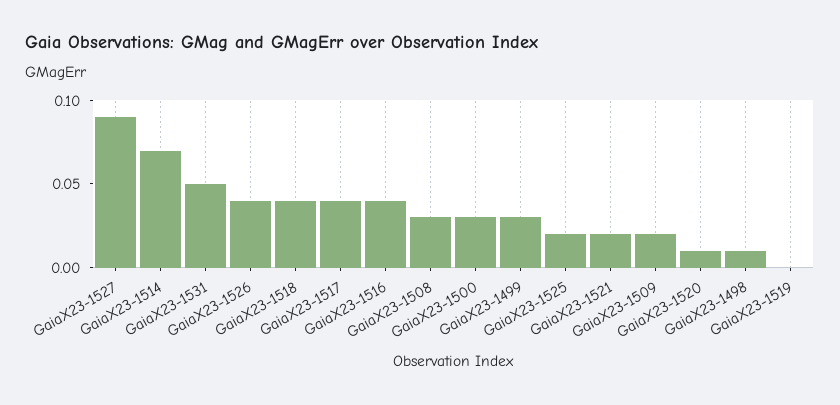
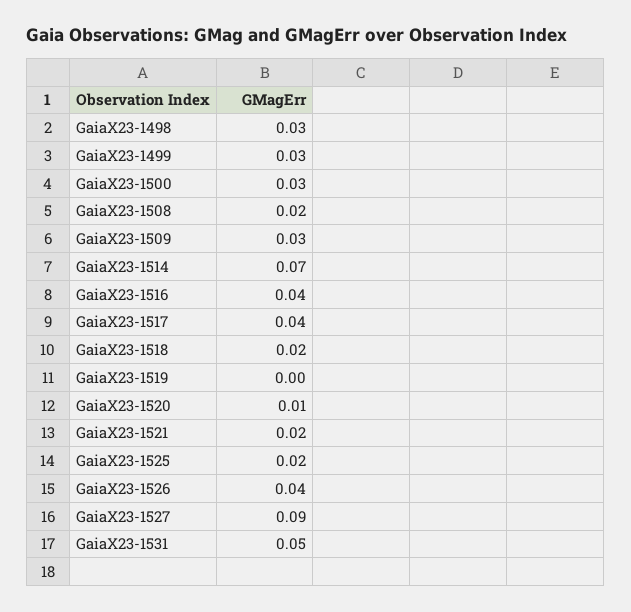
  {
    "GaiaX23-1527": 0.09,
    "GaiaX23-1514": 0.07,
    "GaiaX23-1531": 0.05,
    "GaiaX23-1526": 0.04,
-   "GaiaX23-1518": 0.04,
+   "GaiaX23-1518": 0.02,
    "GaiaX23-1517": 0.04,
    "GaiaX23-1516": 0.04,
-   "GaiaX23-1508": 0.03,
+   "GaiaX23-1508": 0.02,
    "GaiaX23-1500": 0.03,
    "GaiaX23-1499": 0.03,
    "GaiaX23-1525": 0.02,
    "GaiaX23-1521": 0.02,
-   "GaiaX23-1509": 0.02,
+   "GaiaX23-1509": 0.03,
    "GaiaX23-1520": 0.01,
-   "GaiaX23-1498": 0.01,
+   "GaiaX23-1498": 0.03,
    "GaiaX23-1519": 0
  }

